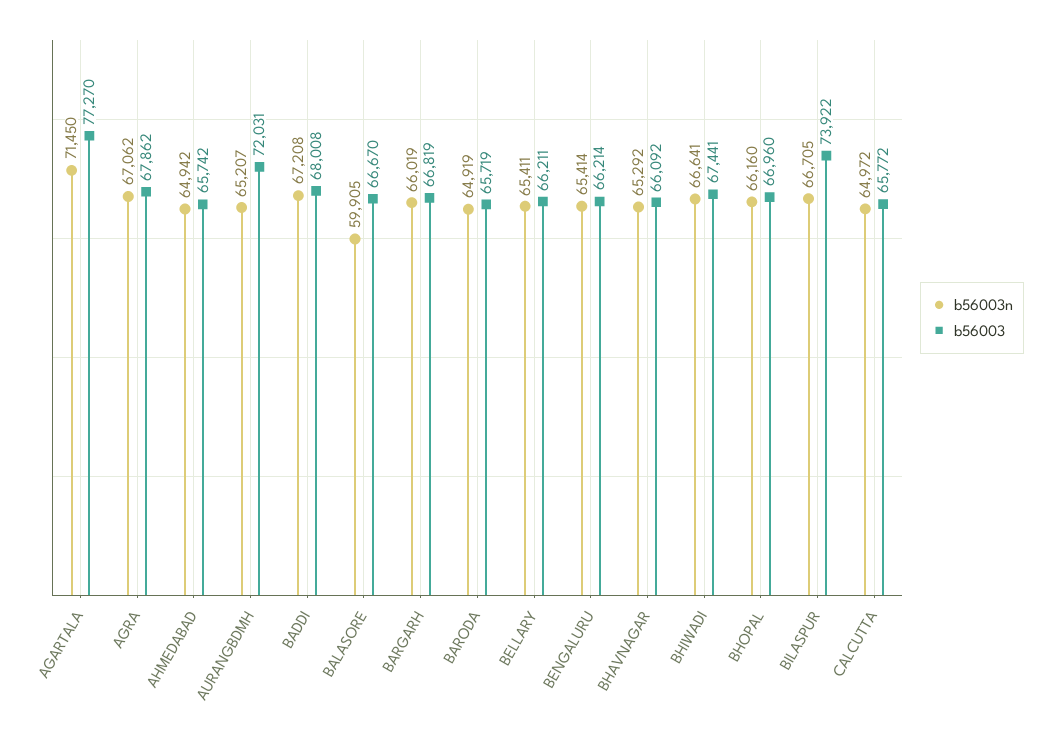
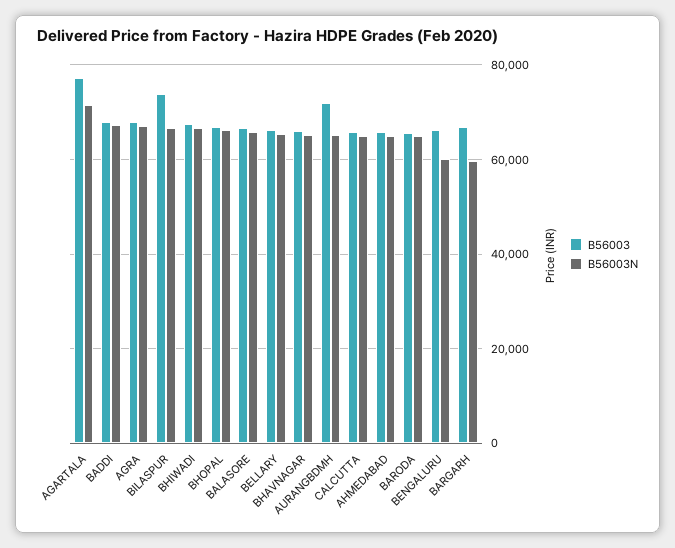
  {
    "b56003n": {
      "AGARTALA": 71450,
      "AGRA": 67062,
      "AHMEDABAD": 64942,
      "AURANGBDMH": 65207,
      "BADDI": 67208,
-     "BALASORE": 59905,
+     "BALASORE": 66000,
-     "BARGARH": 66019,
+     "BARGARH": 60000,
      "BARODA": 64919,
      "BELLARY": 65411,
-     "BENGALURU": 65414,
+     "BENGALURU": 60000,
      "BHAVNAGAR": 65292,
      "BHIWADI": 66641,
      "BHOPAL": 66160,
      "BILASPUR": 66705,
      "CALCUTTA": 64972
    },
    "b56003": {
      "AGARTALA": 77270,
      "AGRA": 67862,
      "AHMEDABAD": 65742,
      "AURANGBDMH": 72031,
      "BADDI": 68008,
      "BALASORE": 66670,
      "BARGARH": 66819,
      "BARODA": 65719,
      "BELLARY": 66211,
      "BENGALURU": 66214,
      "BHAVNAGAR": 66092,
      "BHIWADI": 67441,
      "BHOPAL": 66960,
      "BILASPUR": 73922,
      "CALCUTTA": 65772
    }
  }

